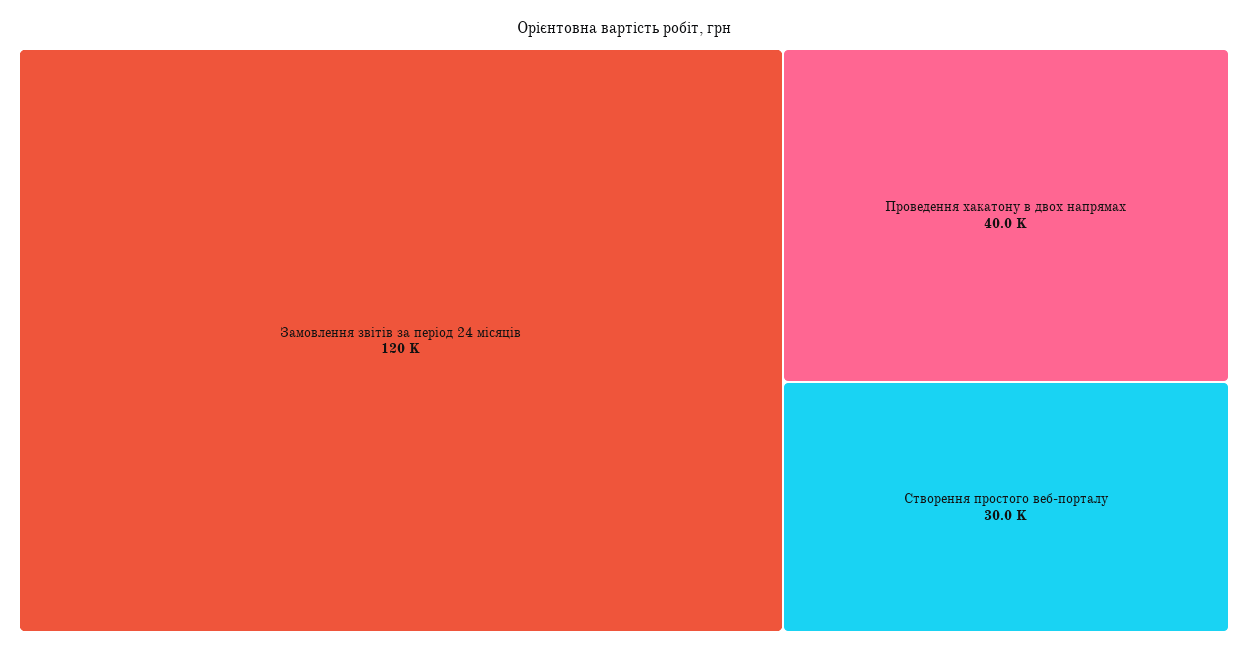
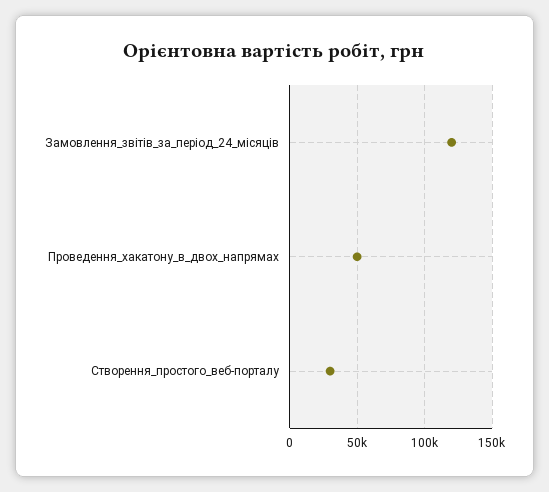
  {
    "Замовлення звітів за період 24 місяців": 120000,
-   "Проведення хакатону в двох напрямах": 40000,
+   "Проведення хакатону в двох напрямах": 50000,
    "Створення простого веб-порталу": 30000
  }

